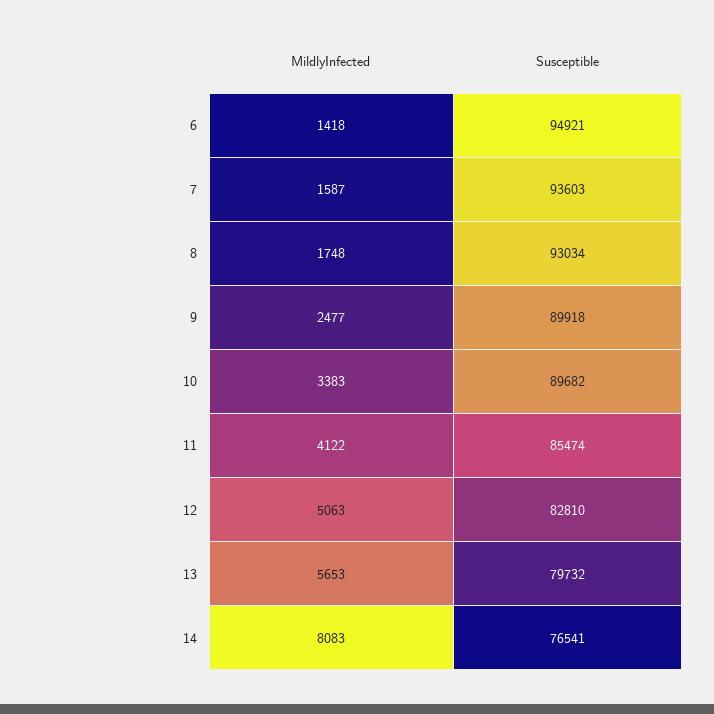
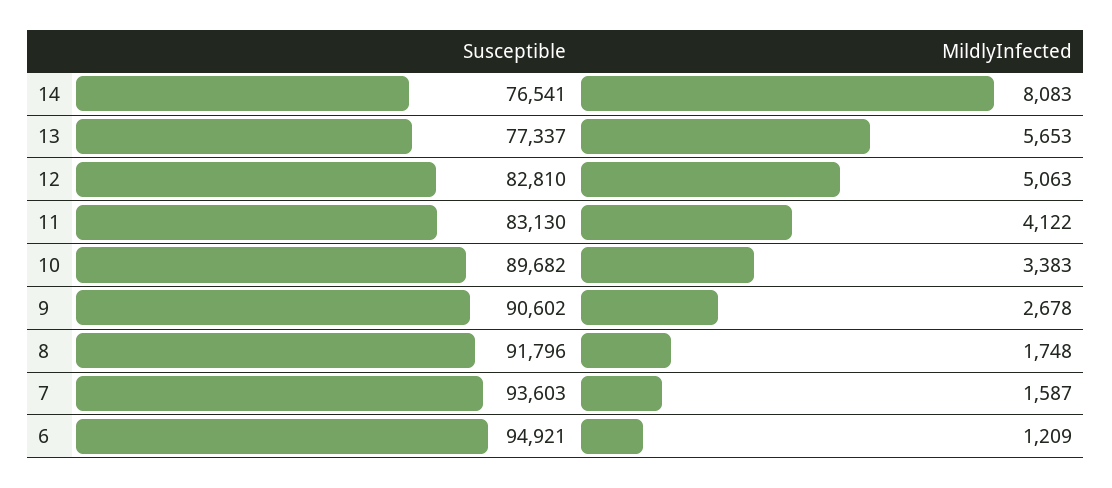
  {
    "MildlyInfected": {
-     "6": 1418,
+     "6": 1209,
      "7": 1587,
      "8": 1748,
-     "9": 2477,
+     "9": 2678,
      "10": 3383,
      "11": 4122,
      "12": 5063,
      "13": 5653,
      "14": 8083
    },
    "Susceptible": {
      "6": 94921,
      "7": 93603,
-     "8": 93034,
+     "8": 91796,
-     "9": 89918,
+     "9": 90602,
      "10": 89682,
-     "11": 85474,
+     "11": 83130,
      "12": 82810,
-     "13": 79732,
+     "13": 77337,
      "14": 76541
    }
  }

